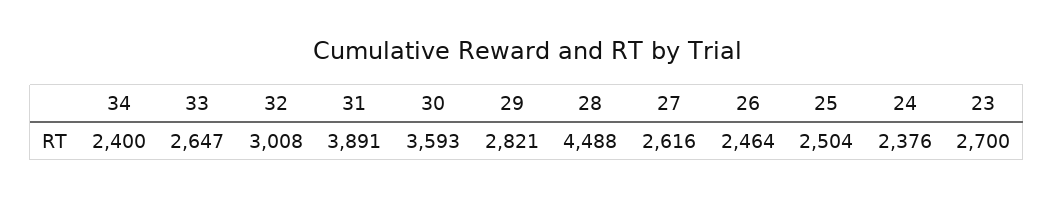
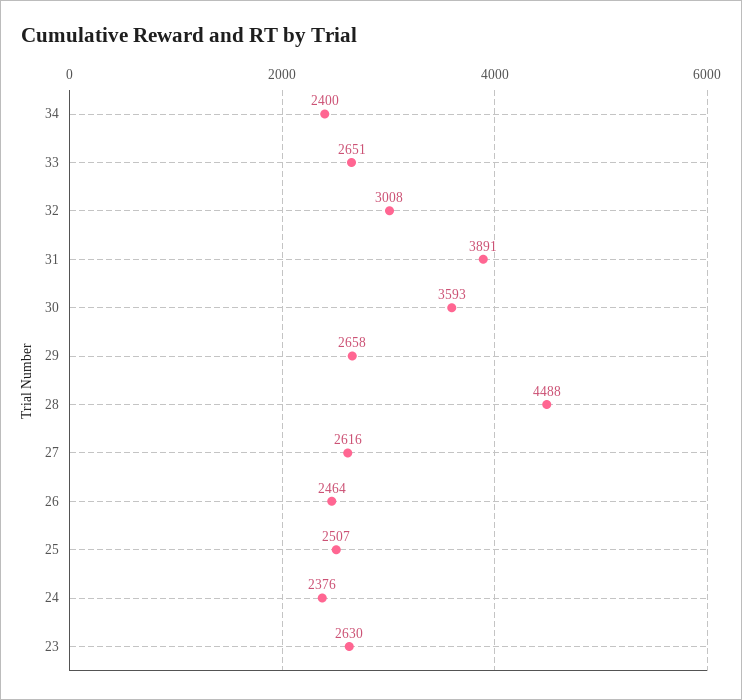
  {
    "34": 2400,
-   "33": 2647,
+   "33": 2651,
    "32": 3008,
    "31": 3891,
    "30": 3593,
-   "29": 2821,
+   "29": 2658,
    "28": 4488,
    "27": 2616,
    "26": 2464,
-   "25": 2504,
+   "25": 2507,
    "24": 2376,
-   "23": 2700
+   "23": 2630
  }

